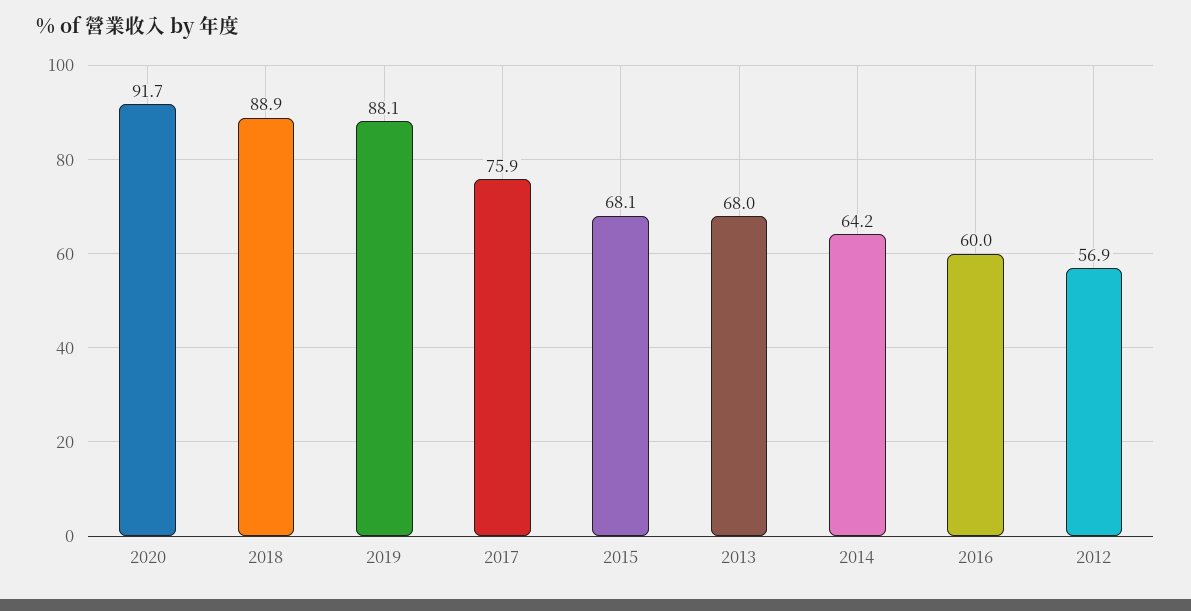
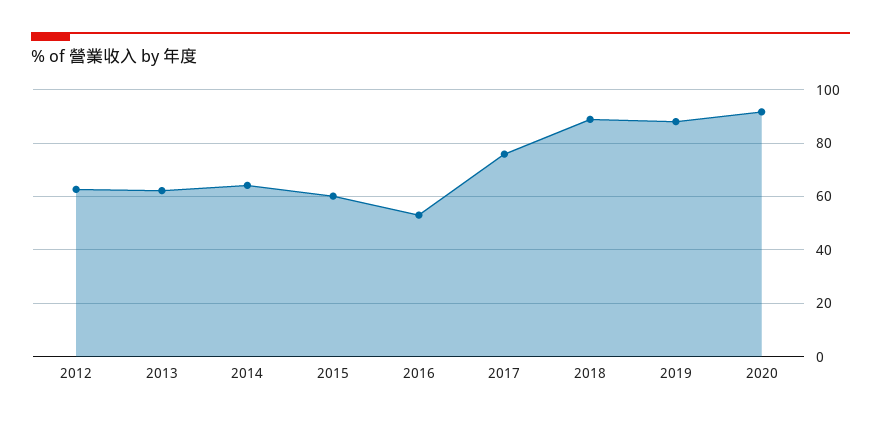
  {
    "2020": 91.7,
    "2018": 88.9,
    "2019": 88.1,
    "2017": 75.9,
-   "2015": 68.1,
+   "2015": 60,
-   "2013": 68,
+   "2013": 62.5,
    "2014": 64.2,
-   "2016": 60,
+   "2016": 52.5,
-   "2012": 56.9
+   "2012": 62.5
  }

